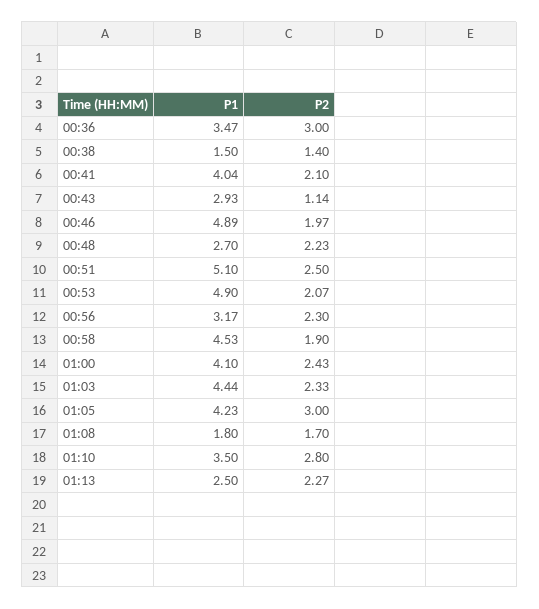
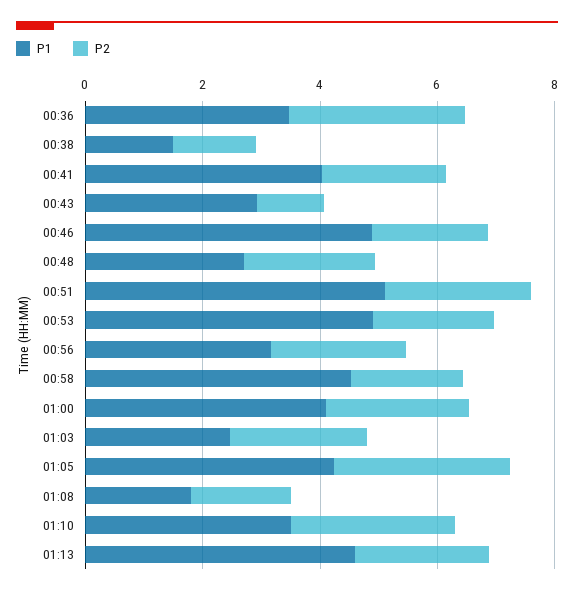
  {
    "P1": {
      "00:36": 3.47,
      "00:38": 1.5,
      "00:41": 4.04,
      "00:43": 2.93,
      "00:46": 4.89,
      "00:48": 2.7,
      "00:51": 5.1,
      "00:53": 4.9,
      "00:56": 3.17,
      "00:58": 4.53,
      "01:00": 4.1,
-     "01:03": 4.44,
+     "01:03": 2.5,
      "01:05": 4.23,
      "01:08": 1.8,
      "01:10": 3.5,
-     "01:13": 2.5
+     "01:13": 4.5
    },
    "P2": {
      "00:36": 3,
      "00:38": 1.4,
      "00:41": 2.1,
      "00:43": 1.14,
      "00:46": 1.97,
      "00:48": 2.23,
      "00:51": 2.5,
      "00:53": 2.07,
      "00:56": 2.3,
      "00:58": 1.9,
      "01:00": 2.43,
      "01:03": 2.33,
      "01:05": 3,
      "01:08": 1.7,
      "01:10": 2.8,
      "01:13": 2.27
    }
  }

